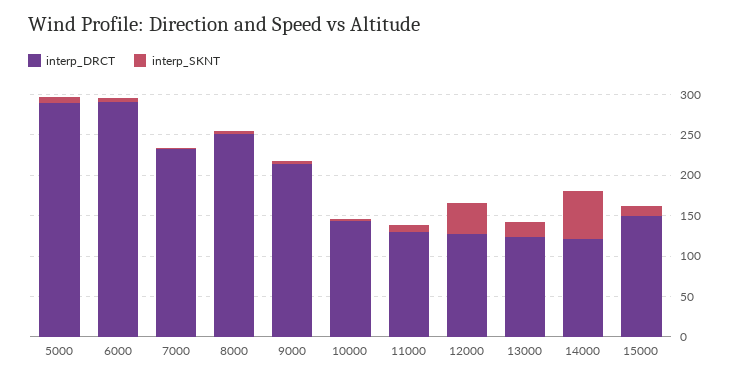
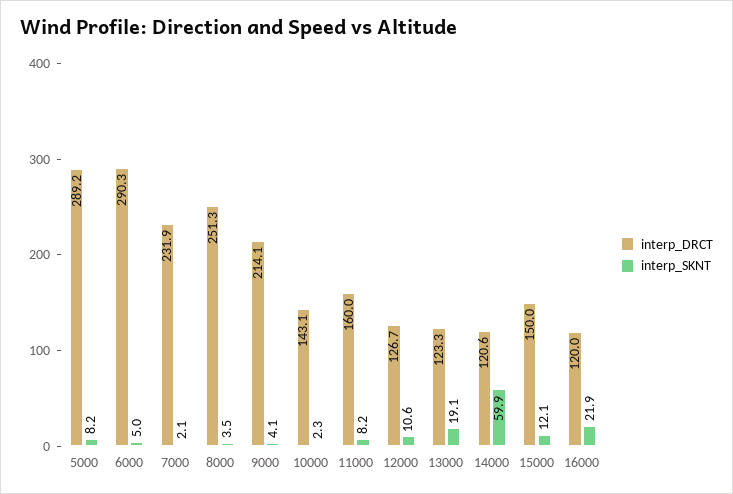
  {
    "interp_DRCT": {
      "5000": 289.2,
      "6000": 290.3,
      "7000": 231.9,
      "8000": 251.3,
      "9000": 214.1,
      "10000": 143.1,
-     "11000": 130,
+     "11000": 160,
      "12000": 126.7,
      "13000": 123.3,
      "14000": 120.6,
-     "15000": 150
+     "15000": 150,
+     "16000": 120
    },
    "interp_SKNT": {
      "5000": 8.2,
      "6000": 5,
      "7000": 2.1,
      "8000": 3.5,
      "9000": 4.1,
      "10000": 2.3,
      "11000": 8.2,
-     "12000": 40,
+     "12000": 10.6,
      "13000": 19.1,
      "14000": 59.9,
-     "15000": 12.1
+     "15000": 12.1,
+     "16000": 21.9
    }
  }

